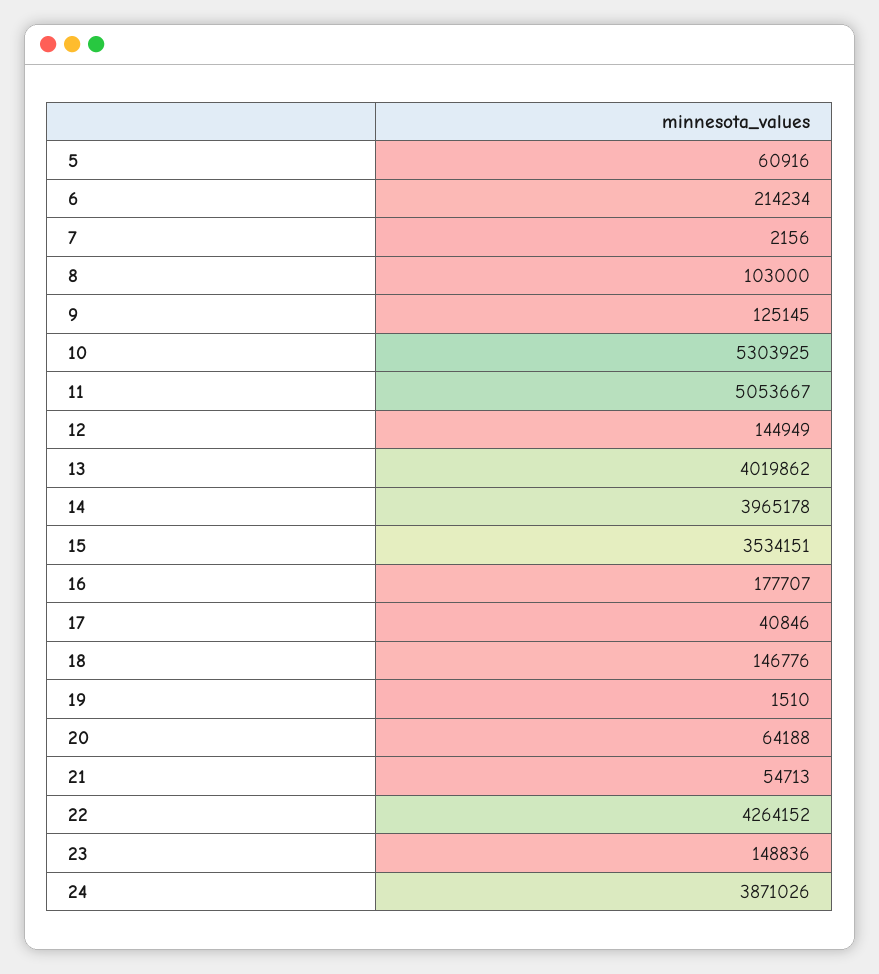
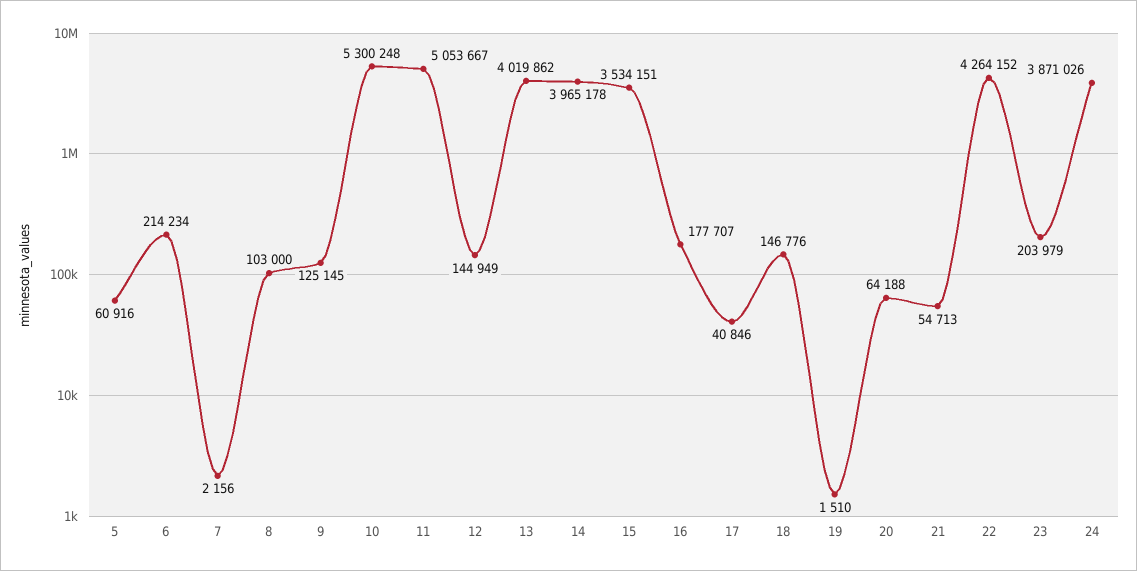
  {
    "5": 60916,
    "6": 214234,
    "7": 2156,
    "8": 103000,
    "9": 125145,
-   "10": 5303925,
+   "10": 5300248,
    "11": 5053667,
    "12": 144949,
    "13": 4019862,
    "14": 3965178,
    "15": 3534151,
    "16": 177707,
    "17": 40846,
    "18": 146776,
    "19": 1510,
    "20": 64188,
    "21": 54713,
    "22": 4264152,
-   "23": 148836,
+   "23": 203979,
    "24": 3871026
  }

